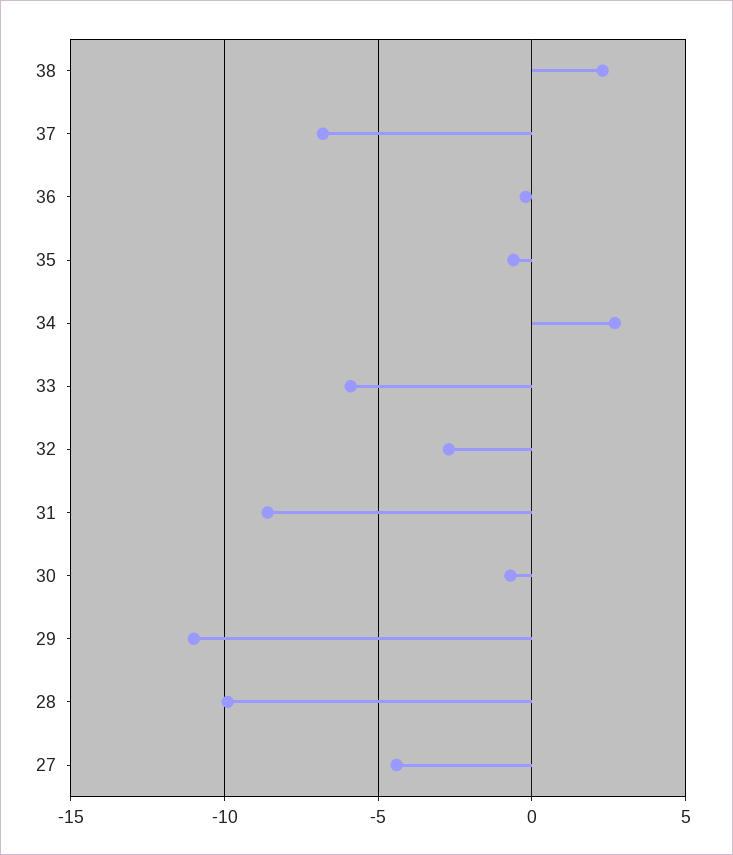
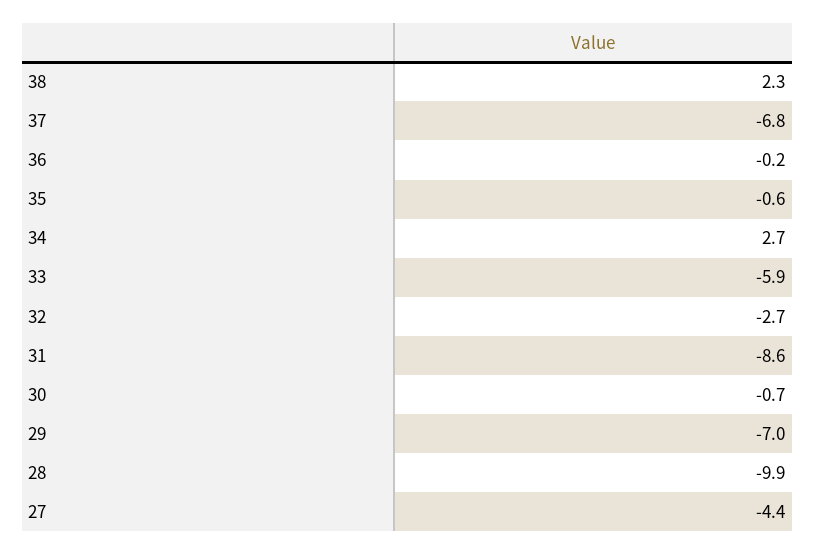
  {
    "38": 2.3,
    "37": -6.8,
    "36": -0.2,
    "35": -0.6,
    "34": 2.7,
    "33": -5.9,
    "32": -2.7,
    "31": -8.6,
    "30": -0.7,
-   "29": -11,
+   "29": -7,
    "28": -9.9,
    "27": -4.4
  }

